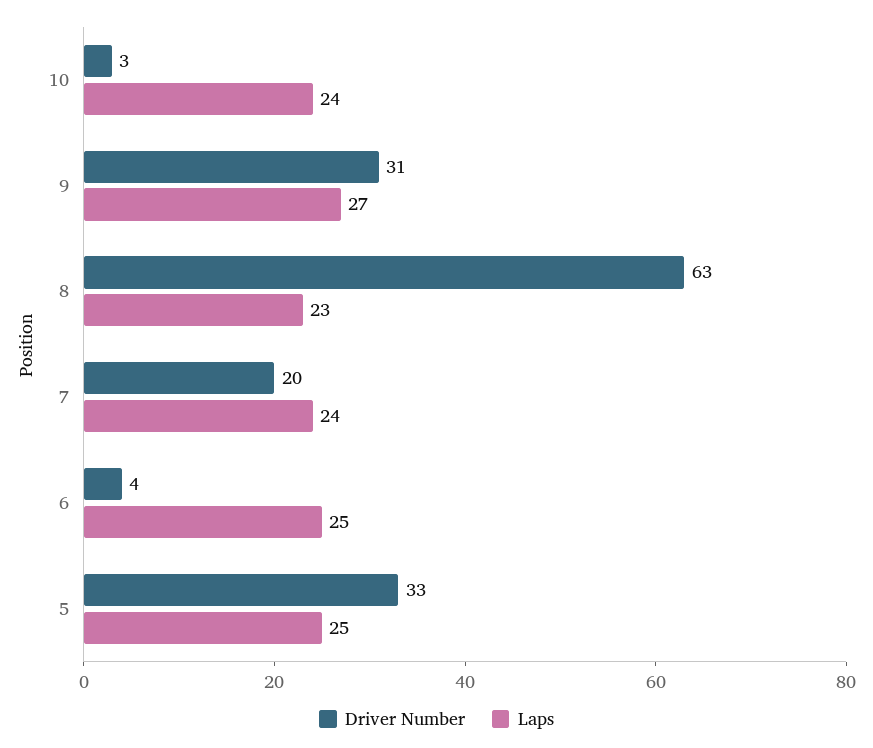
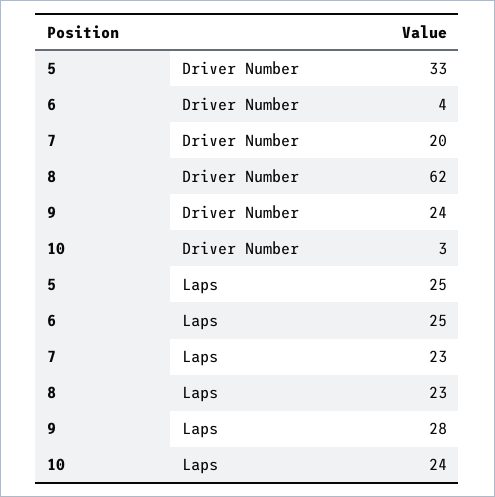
  {
    "Driver Number": {
      "10": 3,
-     "9": 31,
+     "9": 24,
-     "8": 63,
+     "8": 62,
      "7": 20,
      "6": 4,
      "5": 33
    },
    "Laps": {
      "10": 24,
-     "9": 27,
+     "9": 28,
      "8": 23,
-     "7": 24,
+     "7": 23,
      "6": 25,
      "5": 25
    }
  }

